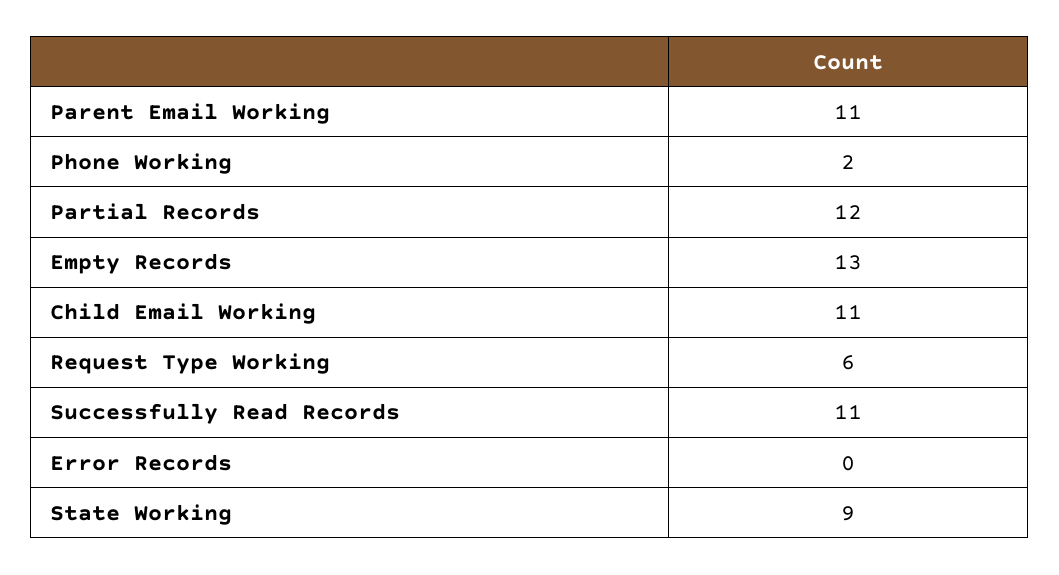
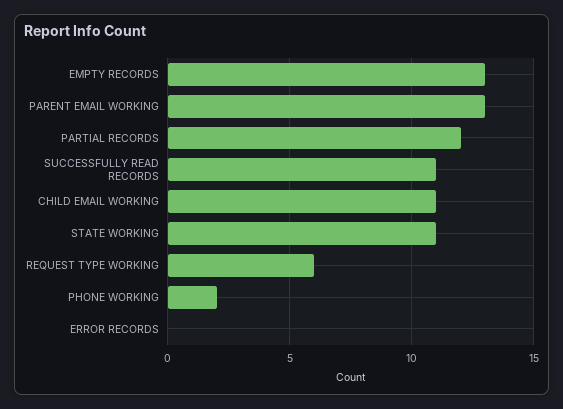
  {
-   "Parent Email Working": 11,
+   "Parent Email Working": 13,
    "Phone Working": 2,
    "Partial Records": 12,
    "Empty Records": 13,
    "Child Email Working": 11,
    "Request Type Working": 6,
    "Successfully Read Records": 11,
    "Error Records": 0,
-   "State Working": 9
+   "State Working": 11
  }

